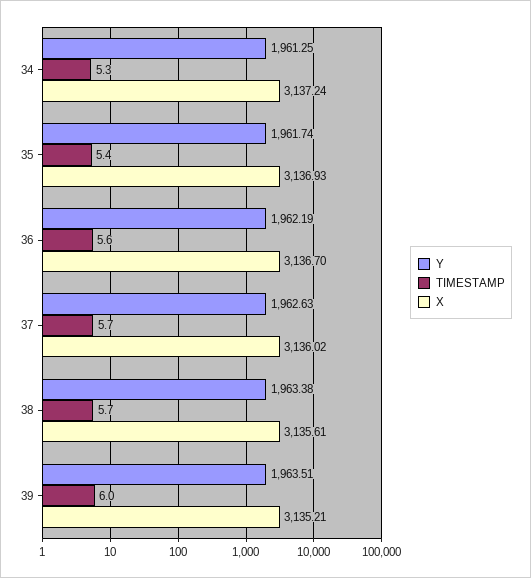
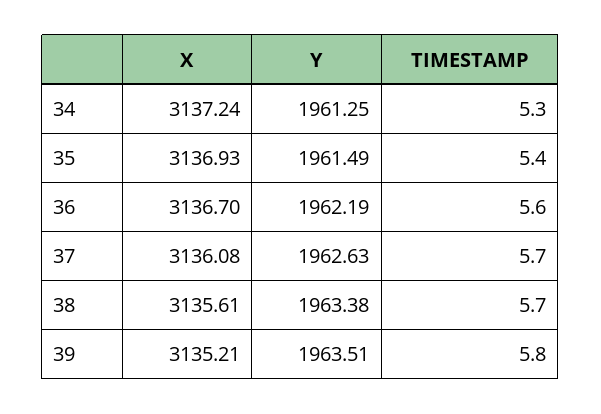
  {
    "Y": {
      "34": 1961.25,
-     "35": 1961.74,
+     "35": 1961.49,
      "36": 1962.19,
      "37": 1962.63,
      "38": 1963.38,
      "39": 1963.51
    },
    "TIMESTAMP": {
      "34": 5.3,
      "35": 5.4,
      "36": 5.6,
      "37": 5.7,
      "38": 5.7,
-     "39": 6
+     "39": 5.8
    },
    "X": {
      "34": 3137.24,
      "35": 3136.93,
      "36": 3136.7,
-     "37": 3136.02,
+     "37": 3136.08,
      "38": 3135.61,
      "39": 3135.21
    }
  }

